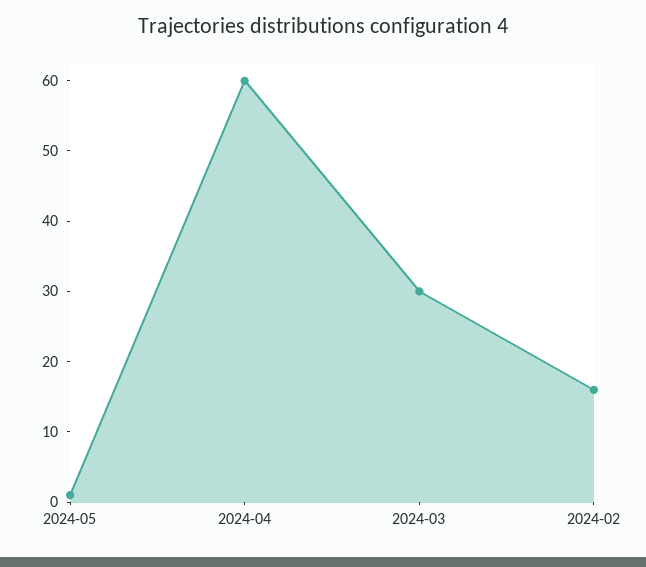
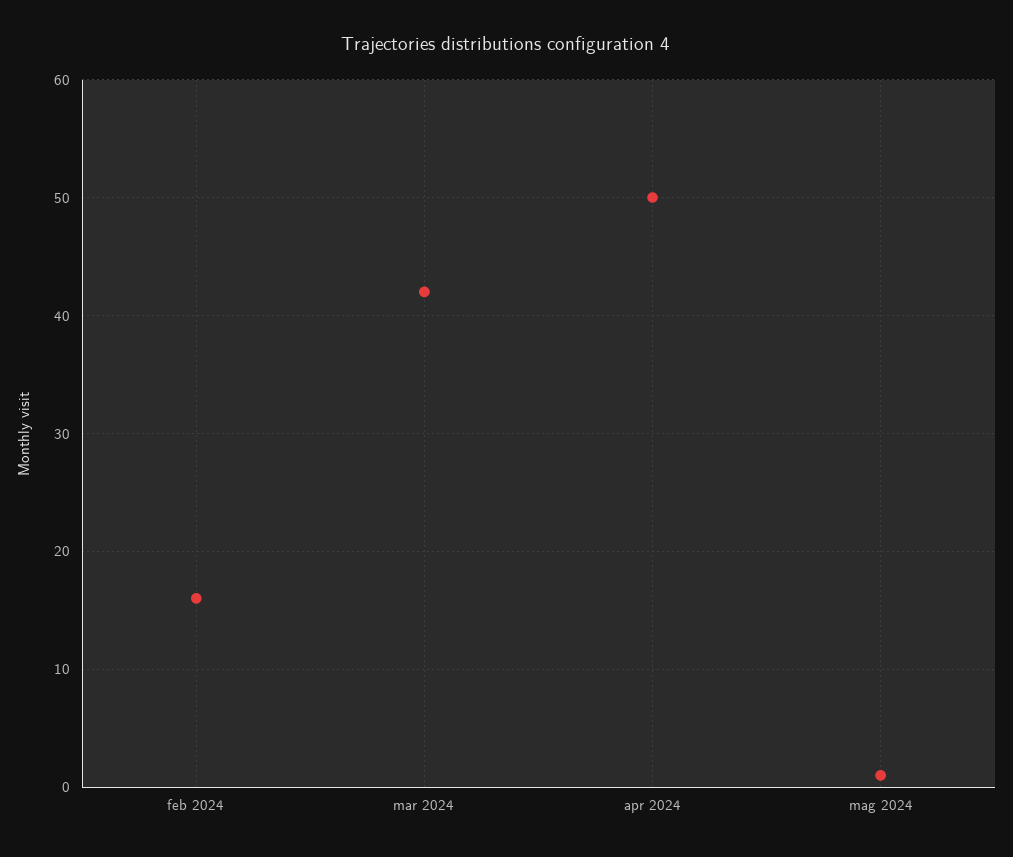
  {
    "2024-05": 1,
-   "2024-04": 60,
+   "2024-04": 50,
-   "2024-03": 30,
+   "2024-03": 42,
    "2024-02": 16
  }

